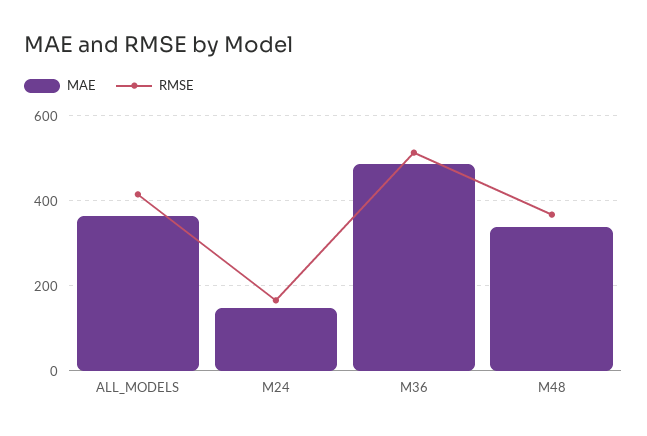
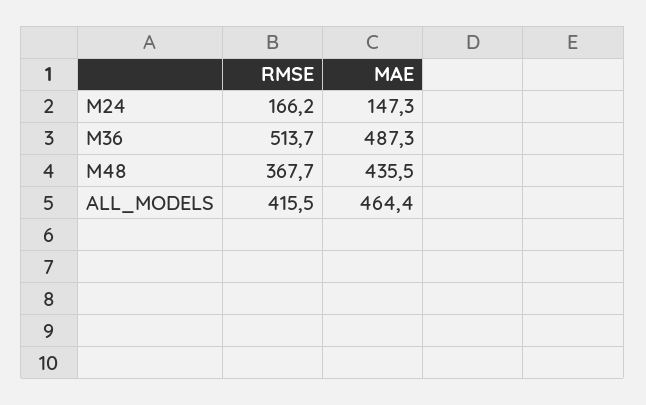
  {
    "MAE": {
-     "ALL_MODELS": 360,
+     "ALL_MODELS": 464.4,
      "M24": 147.3,
      "M36": 487.3,
-     "M48": 340
+     "M48": 435.5
    },
    "RMSE": {
      "ALL_MODELS": 415.5,
      "M24": 166.2,
      "M36": 513.7,
      "M48": 367.7
    }
  }

